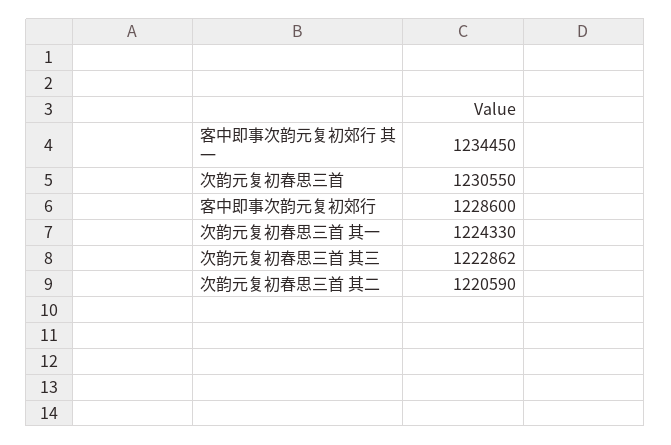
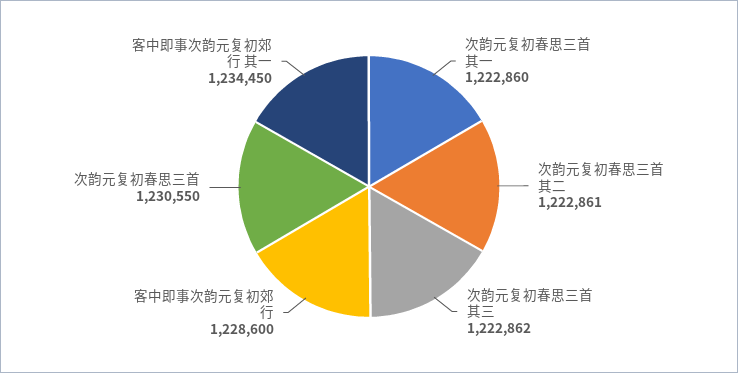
  {
    "客中即事次韵元复初郊行 其一": 1234450,
    "次韵元复初春思三首": 1230550,
    "客中即事次韵元复初郊行": 1228600,
-   "次韵元复初春思三首 其一": 1224330,
+   "次韵元复初春思三首 其一": 1222860,
    "次韵元复初春思三首 其三": 1222862,
-   "次韵元复初春思三首 其二": 1220590
+   "次韵元复初春思三首 其二": 1222861
  }

